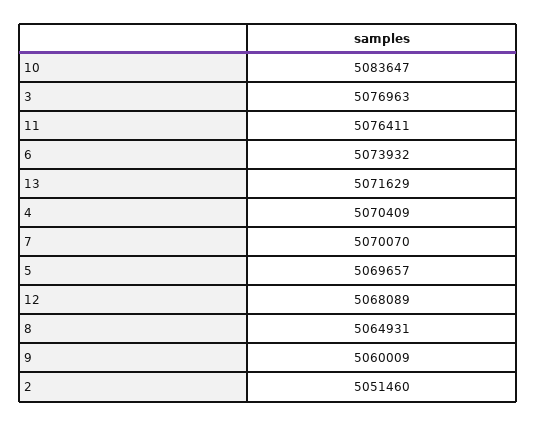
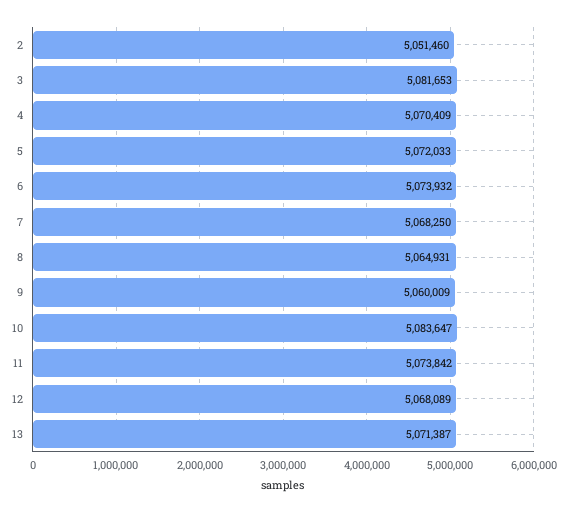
  {
    "10": 5083647,
-   "3": 5076963,
+   "3": 5081653,
-   "11": 5076411,
+   "11": 5073842,
    "6": 5073932,
-   "13": 5071629,
+   "13": 5071387,
    "4": 5070409,
-   "7": 5070070,
+   "7": 5068250,
-   "5": 5069657,
+   "5": 5072033,
    "12": 5068089,
    "8": 5064931,
    "9": 5060009,
    "2": 5051460
  }

